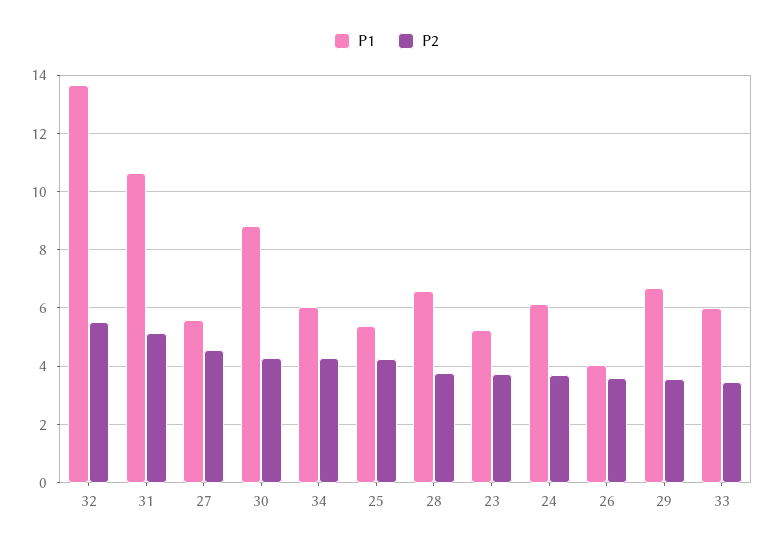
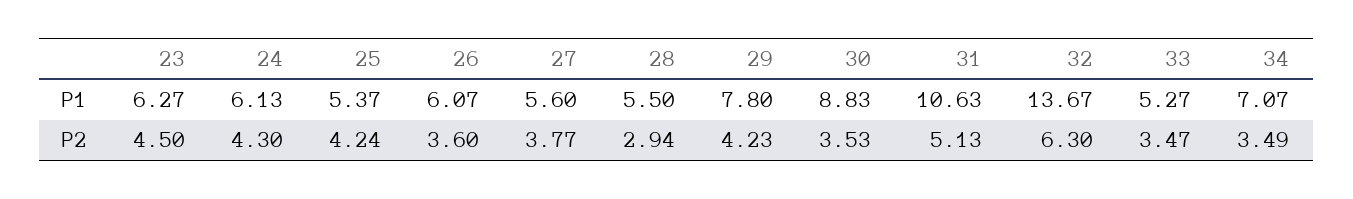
  {
    "P1": {
      "32": 13.67,
      "31": 10.63,
      "27": 5.6,
      "30": 8.83,
-     "34": 6,
+     "34": 7.07,
      "25": 5.37,
-     "28": 6.5,
+     "28": 5.5,
-     "23": 5.25,
+     "23": 6.27,
      "24": 6.13,
-     "26": 4,
+     "26": 6.07,
-     "29": 6.75,
+     "29": 7.8,
-     "33": 6
+     "33": 5.27
    },
    "P2": {
-     "32": 5.5,
+     "32": 6.3,
      "31": 5.13,
-     "27": 4.5,
+     "27": 3.77,
-     "30": 4.25,
+     "30": 3.53,
-     "34": 4.25,
+     "34": 3.49,
      "25": 4.24,
-     "28": 3.75,
+     "28": 2.94,
-     "23": 3.75,
+     "23": 4.5,
-     "24": 3.75,
+     "24": 4.3,
      "26": 3.6,
-     "29": 3.5,
+     "29": 4.23,
      "33": 3.47
    }
  }

